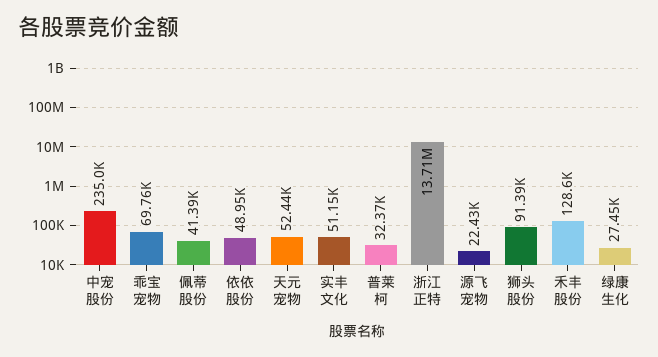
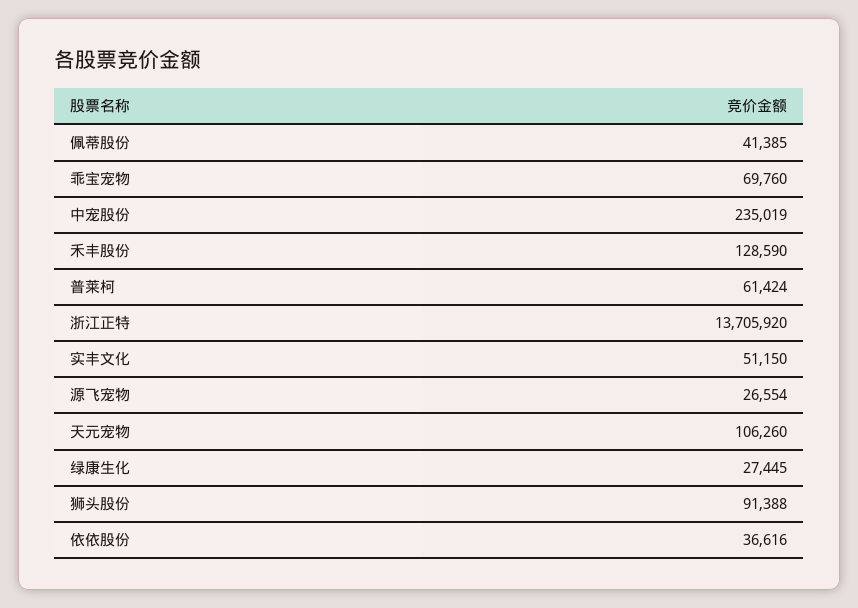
  {
    "中宠股份": 235019,
    "乖宝宠物": 69760,
    "佩蒂股份": 41385,
-   "依依股份": 48950,
+   "依依股份": 36616,
-   "天元宠物": 52440,
+   "天元宠物": 106260,
    "实丰文化": 51150,
-   "普莱柯": 32370,
+   "普莱柯": 61424,
    "浙江正特": 13705920,
-   "源飞宠物": 22430,
+   "源飞宠物": 26554,
    "狮头股份": 91388,
    "禾丰股份": 128590,
    "绿康生化": 27445
  }

